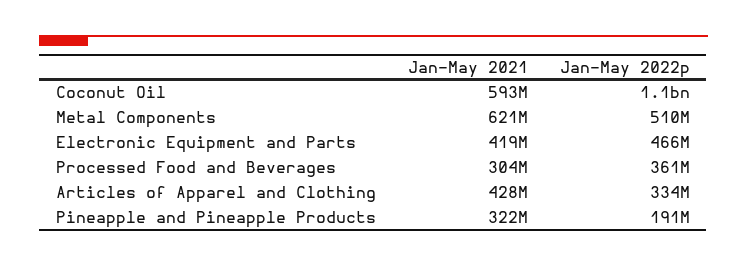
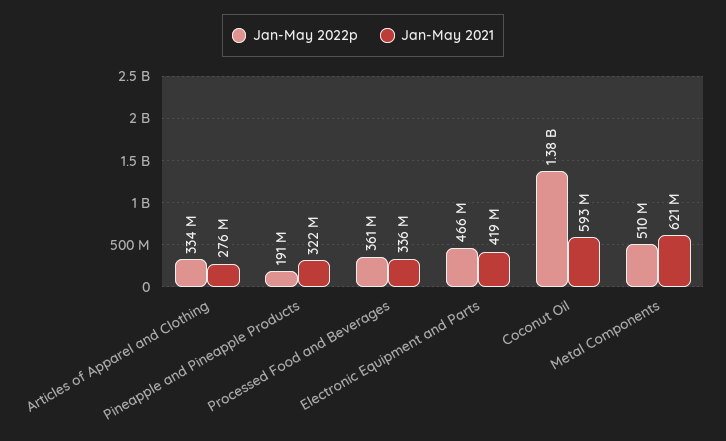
  {
    "Jan-May 2021": {
      "Coconut Oil": 593000000,
      "Metal Components": 621000000,
      "Electronic Equipment and Parts": 419000000,
-     "Processed Food and Beverages": 304000000,
+     "Processed Food and Beverages": 336000000,
-     "Articles of Apparel and Clothing": 428000000,
+     "Articles of Apparel and Clothing": 276000000,
      "Pineapple and Pineapple Products": 322000000
    },
    "Jan-May 2022p": {
-     "Coconut Oil": 1100000000,
+     "Coconut Oil": 1380000000,
      "Metal Components": 510000000,
      "Electronic Equipment and Parts": 466000000,
      "Processed Food and Beverages": 361000000,
      "Articles of Apparel and Clothing": 334000000,
      "Pineapple and Pineapple Products": 191000000
    }
  }

